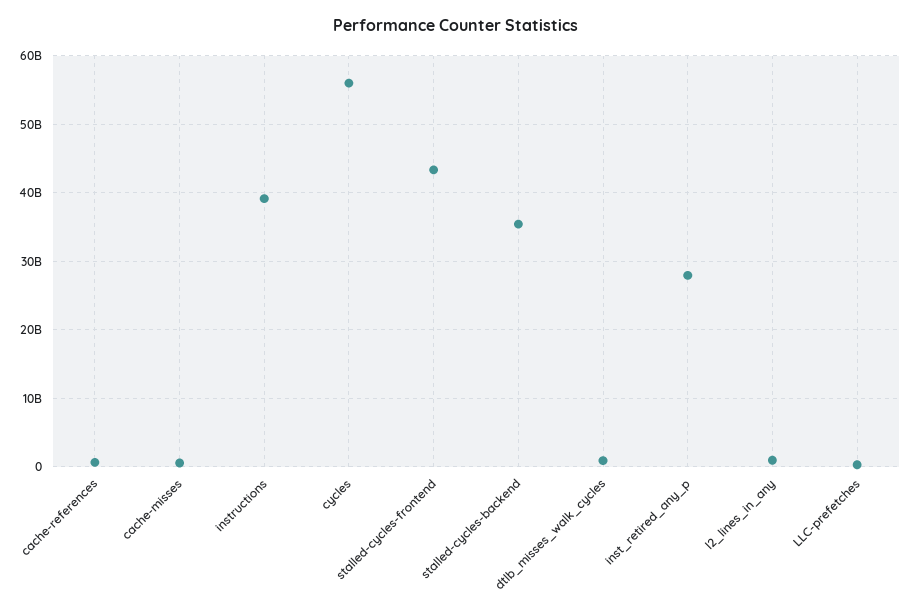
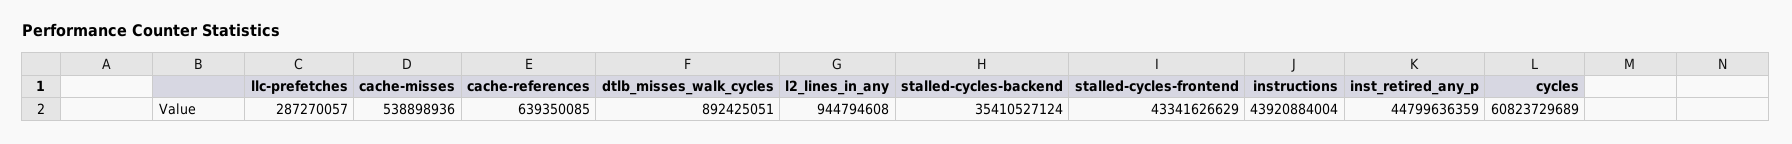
  {
    "cache-references": 639350085,
    "cache-misses": 538898936,
-   "instructions": 39000000000,
+   "instructions": 43920884004,
-   "cycles": 56000000000,
+   "cycles": 60823729689,
    "stalled-cycles-frontend": 43341626629,
    "stalled-cycles-backend": 35410527124,
    "dtlb_misses_walk_cycles": 892425051,
-   "inst_retired_any_p": 28000000000,
+   "inst_retired_any_p": 44799636359,
    "l2_lines_in_any": 944794608,
    "LLC-prefetches": 287270057
  }

